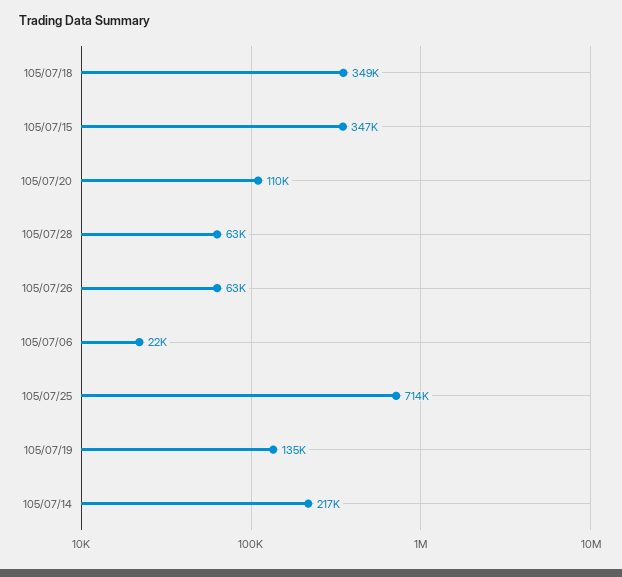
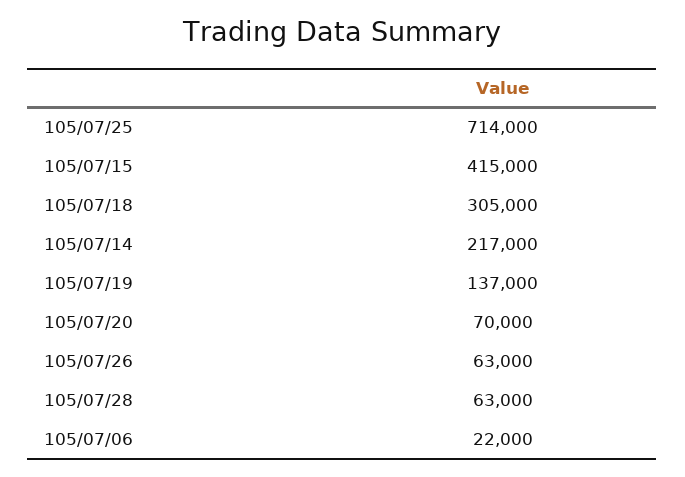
  {
-   "105/07/18": 349000,
+   "105/07/18": 305000,
-   "105/07/15": 347000,
+   "105/07/15": 415000,
-   "105/07/20": 110000,
+   "105/07/20": 70000,
    "105/07/28": 63000,
    "105/07/26": 63000,
    "105/07/06": 22000,
    "105/07/25": 714000,
-   "105/07/19": 135000,
+   "105/07/19": 137000,
    "105/07/14": 217000
  }

